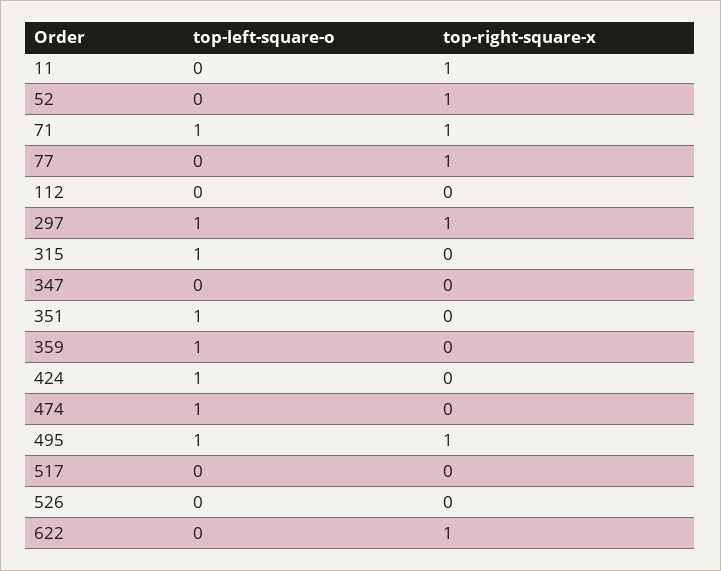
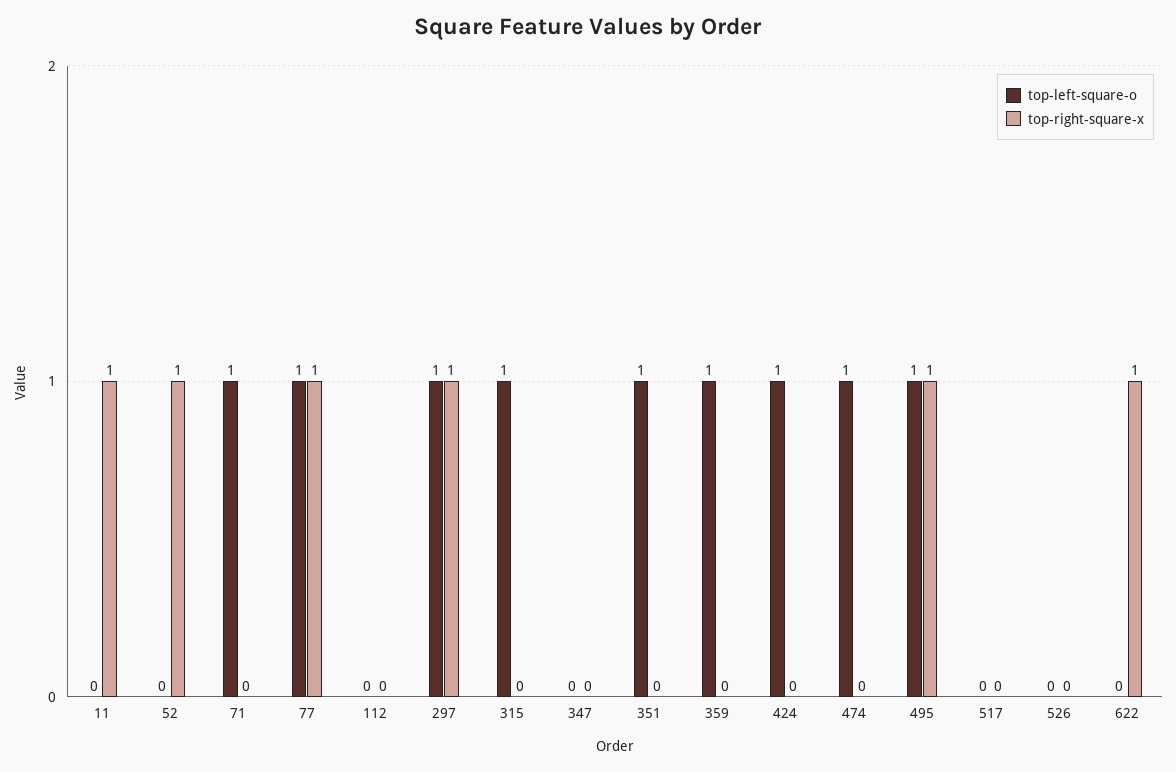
  {
    "top-left-square-o": {
      "11": 0,
      "52": 0,
      "71": 1,
-     "77": 0,
+     "77": 1,
      "112": 0,
      "297": 1,
      "315": 1,
      "347": 0,
      "351": 1,
      "359": 1,
      "424": 1,
      "474": 1,
      "495": 1,
      "517": 0,
      "526": 0,
      "622": 0
    },
    "top-right-square-x": {
      "11": 1,
      "52": 1,
-     "71": 1,
+     "71": 0,
      "77": 1,
      "112": 0,
      "297": 1,
      "315": 0,
      "347": 0,
      "351": 0,
      "359": 0,
      "424": 0,
      "474": 0,
      "495": 1,
      "517": 0,
      "526": 0,
      "622": 1
    }
  }

